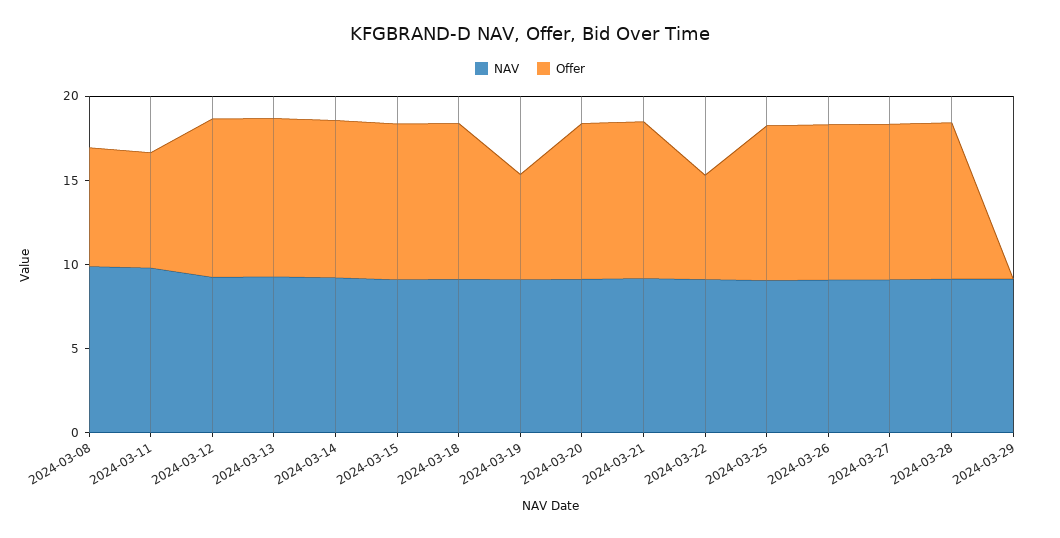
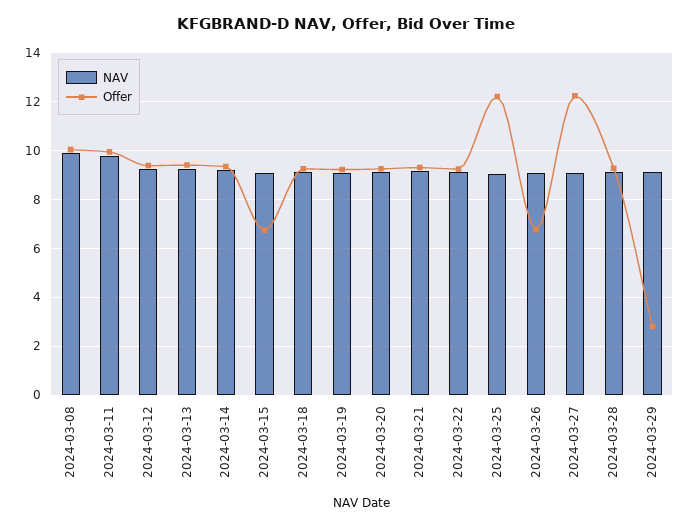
  {
    "NAV": {
      "2024-03-08": 10,
      "2024-03-11": 9.75,
      "2024-03-12": 9.25,
      "2024-03-13": 9.25,
      "2024-03-14": 9.25,
      "2024-03-15": 9,
      "2024-03-18": 9,
      "2024-03-19": 9,
      "2024-03-20": 9,
      "2024-03-21": 9.25,
      "2024-03-22": 9,
      "2024-03-25": 9,
      "2024-03-26": 9,
      "2024-03-27": 9,
      "2024-03-28": 9.25,
      "2024-03-29": 9.25
    },
    "Offer": {
-     "2024-03-08": 7,
+     "2024-03-08": 10,
-     "2024-03-11": 7,
+     "2024-03-11": 10,
      "2024-03-12": 9.5,
      "2024-03-13": 9.5,
      "2024-03-14": 9.25,
-     "2024-03-15": 9,
+     "2024-03-15": 6.75,
      "2024-03-18": 9.25,
-     "2024-03-19": 6,
+     "2024-03-19": 9.25,
      "2024-03-20": 9.25,
      "2024-03-21": 9.25,
-     "2024-03-22": 6,
+     "2024-03-22": 9.25,
-     "2024-03-25": 9,
+     "2024-03-25": 12.25,
-     "2024-03-26": 9,
+     "2024-03-26": 6.75,
-     "2024-03-27": 9,
+     "2024-03-27": 12.25,
      "2024-03-28": 9.25,
-     "2024-03-29": 0
+     "2024-03-29": 2.75
    }
  }

